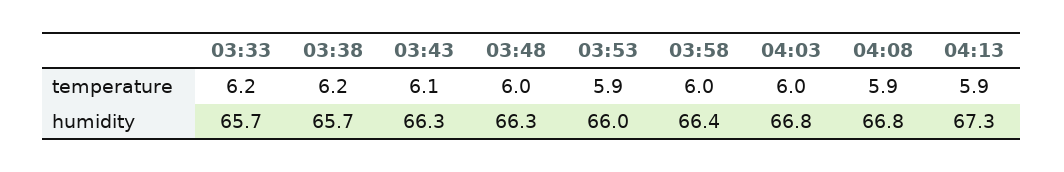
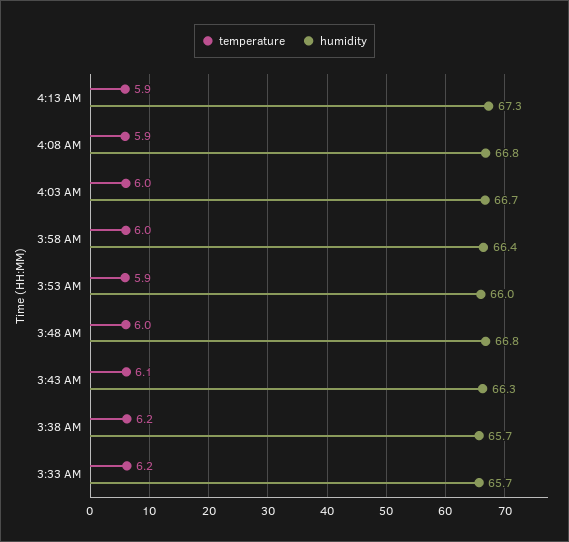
  {
    "temperature": {
      "03:33": 6.2,
      "03:38": 6.2,
      "03:43": 6.1,
      "03:48": 6,
      "03:53": 5.9,
      "03:58": 6,
      "04:03": 6,
      "04:08": 5.9,
      "04:13": 5.9
    },
    "humidity": {
      "03:33": 65.7,
      "03:38": 65.7,
      "03:43": 66.3,
-     "03:48": 66.3,
+     "03:48": 66.8,
      "03:53": 66,
      "03:58": 66.4,
-     "04:03": 66.8,
+     "04:03": 66.7,
      "04:08": 66.8,
      "04:13": 67.3
    }
  }

